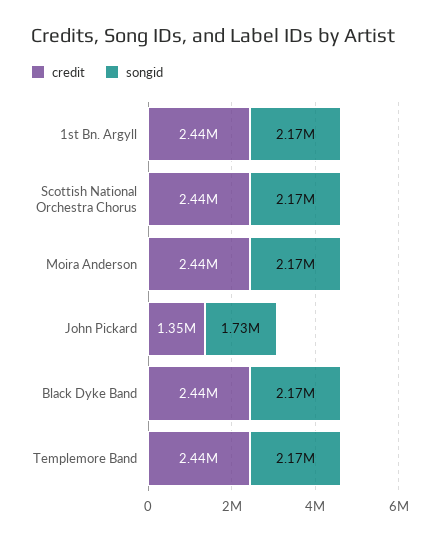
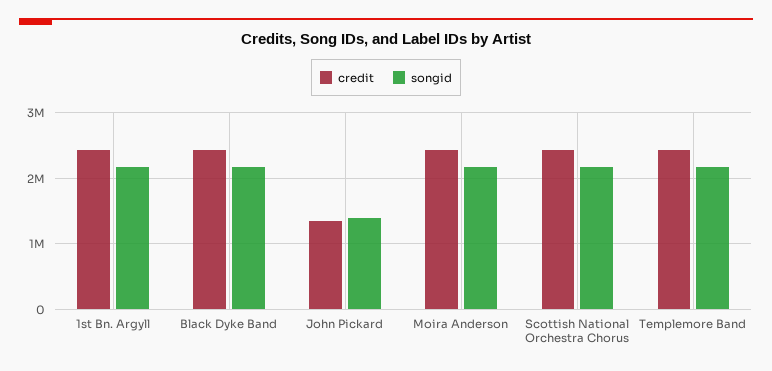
  {
    "credit": {
      "1st Bn. Argyll": 2440000,
      "Scottish National Orchestra Chorus": 2440000,
      "Moira Anderson": 2440000,
      "John Pickard": 1350000,
      "Black Dyke Band": 2440000,
      "Templemore Band": 2440000
    },
    "songid": {
      "1st Bn. Argyll": 2170000,
      "Scottish National Orchestra Chorus": 2170000,
      "Moira Anderson": 2170000,
-     "John Pickard": 1730000,
+     "John Pickard": 1400000,
      "Black Dyke Band": 2170000,
      "Templemore Band": 2170000
    }
  }

